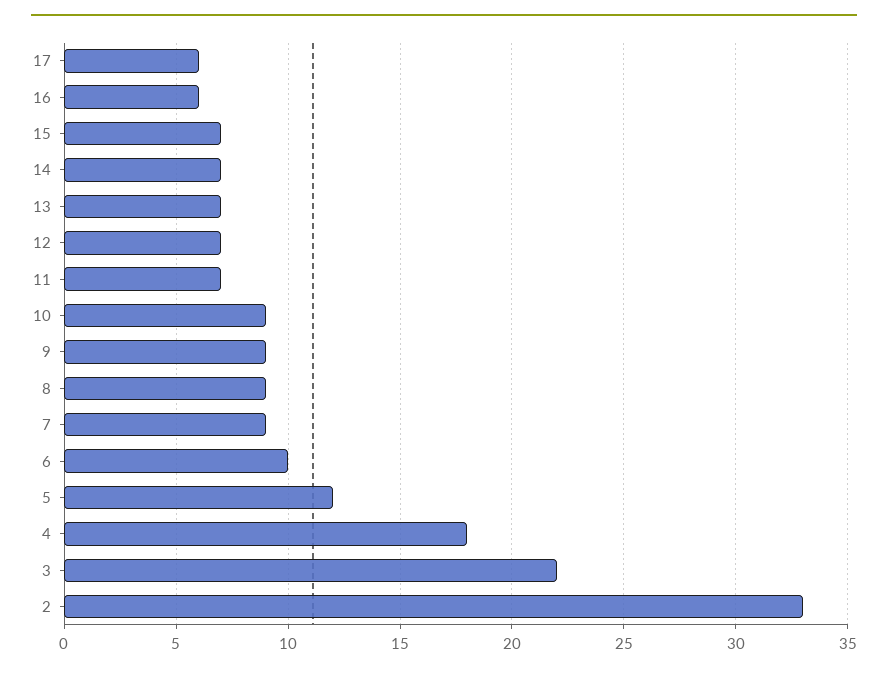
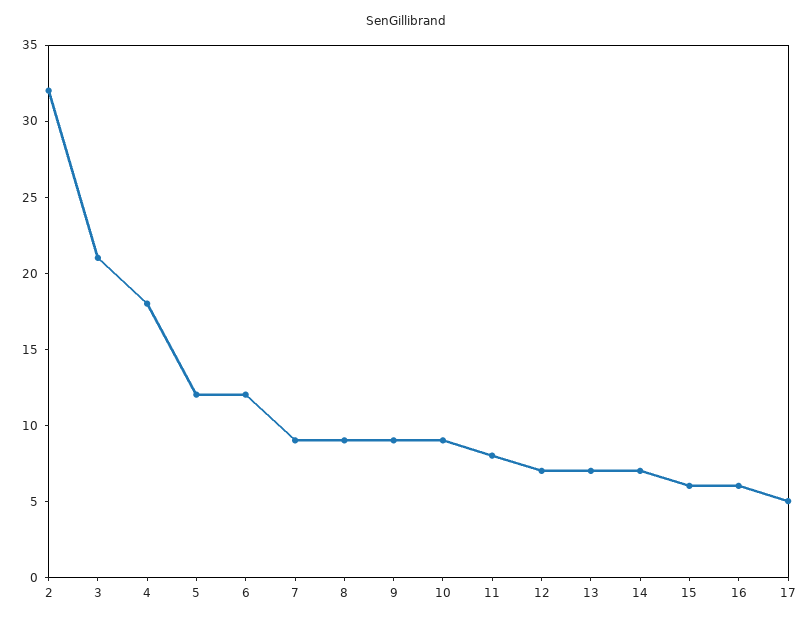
  {
-   "17": 6,
+   "17": 5,
    "16": 6,
-   "15": 7,
+   "15": 6,
    "14": 7,
    "13": 7,
    "12": 7,
-   "11": 7,
+   "11": 8,
    "10": 9,
    "9": 9,
    "8": 9,
    "7": 9,
-   "6": 10,
+   "6": 12,
    "5": 12,
    "4": 18,
-   "3": 22,
+   "3": 21,
-   "2": 33
+   "2": 32
  }

